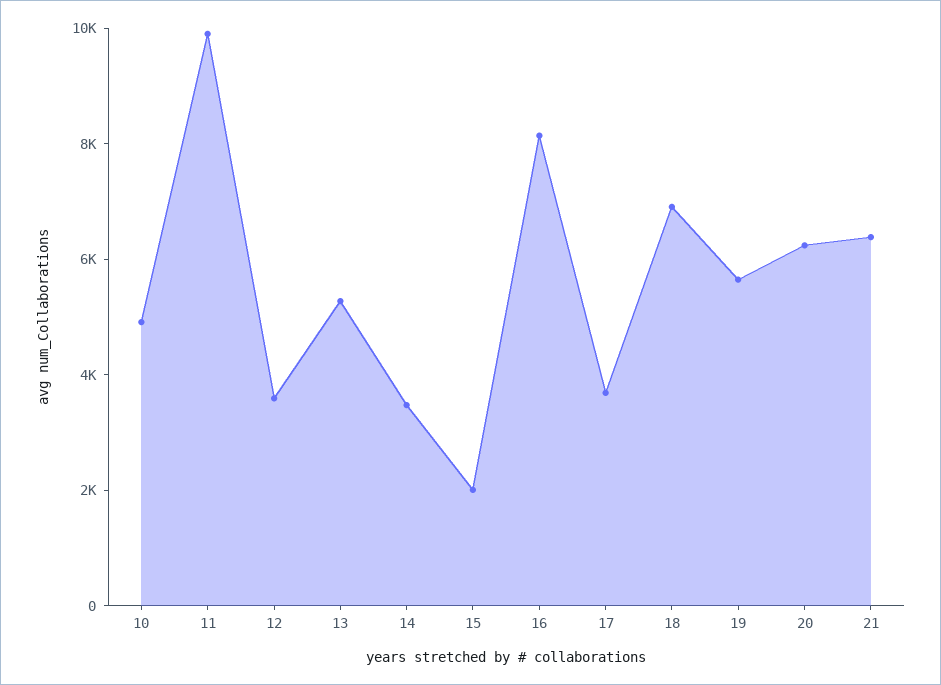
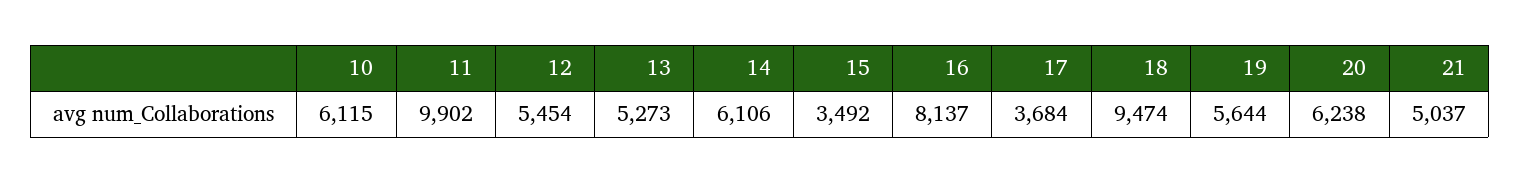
  {
-   "10": 5000,
+   "10": 6115,
    "11": 9902,
-   "12": 3500,
+   "12": 5454,
    "13": 5273,
-   "14": 3500,
+   "14": 6106,
-   "15": 2000,
+   "15": 3492,
    "16": 8137,
    "17": 3684,
-   "18": 7000,
+   "18": 9474,
    "19": 5644,
    "20": 6238,
-   "21": 6500
+   "21": 5037
  }

